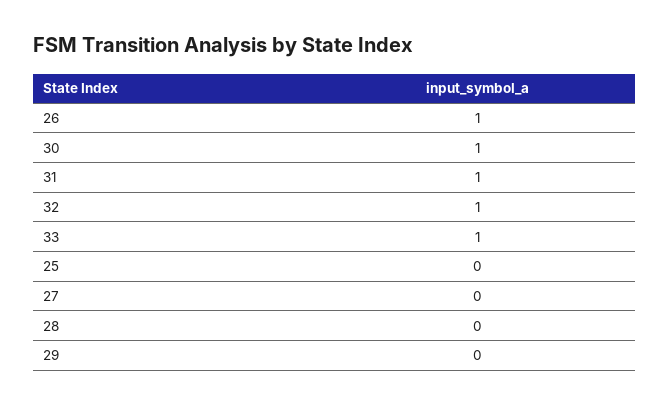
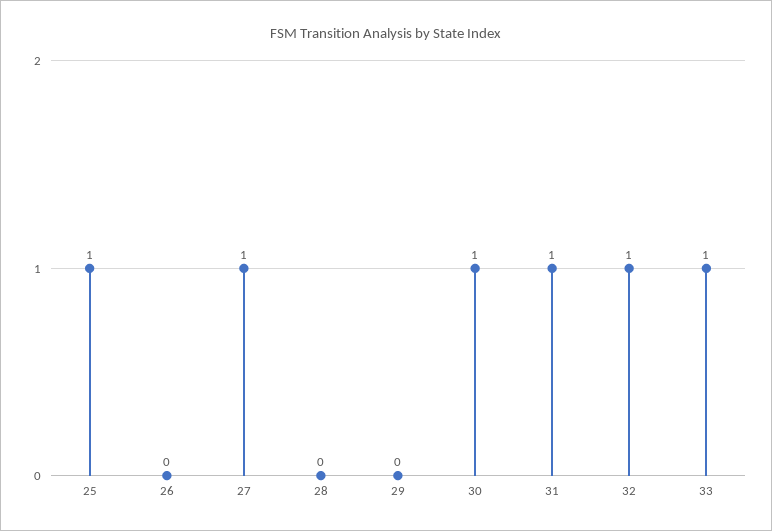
  {
-   "26": 1,
+   "26": 0,
    "30": 1,
    "31": 1,
    "32": 1,
    "33": 1,
-   "25": 0,
+   "25": 1,
-   "27": 0,
+   "27": 1,
    "28": 0,
    "29": 0
  }

